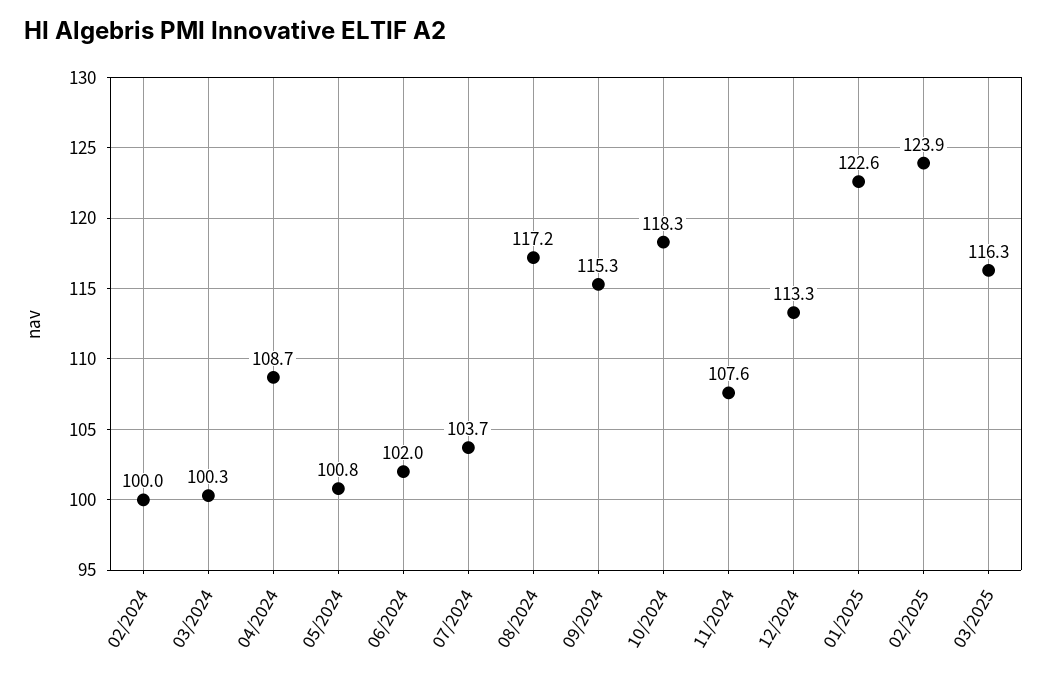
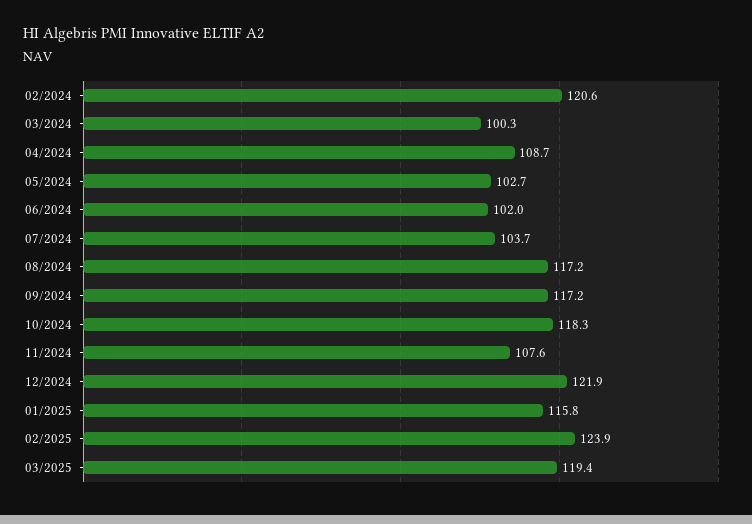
  {
-   "02/2024": 100,
+   "02/2024": 120.6,
    "03/2024": 100.3,
    "04/2024": 108.7,
-   "05/2024": 100.8,
+   "05/2024": 102.7,
    "06/2024": 102,
    "07/2024": 103.7,
    "08/2024": 117.2,
-   "09/2024": 115.3,
+   "09/2024": 117.2,
    "10/2024": 118.3,
    "11/2024": 107.6,
-   "12/2024": 113.3,
+   "12/2024": 121.9,
-   "01/2025": 122.6,
+   "01/2025": 115.8,
    "02/2025": 123.9,
-   "03/2025": 116.3
+   "03/2025": 119.4
  }

